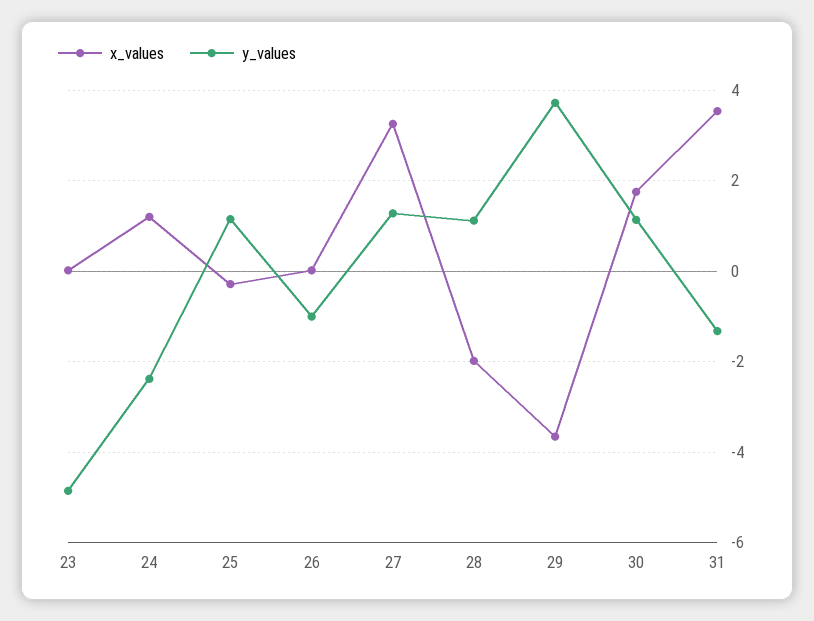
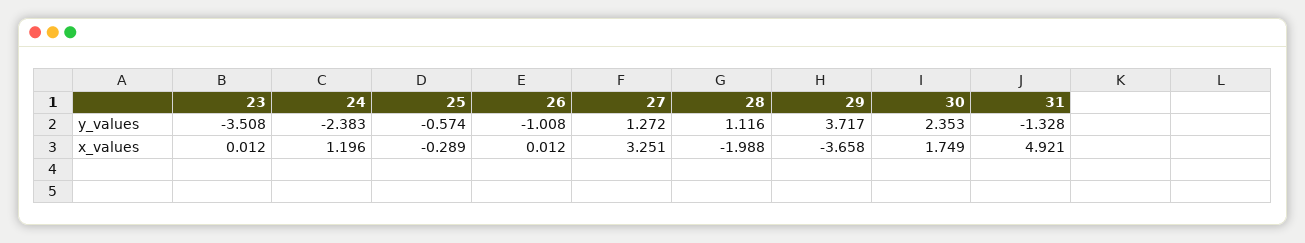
  {
    "x_values": {
      "23": 0.012,
      "24": 1.196,
      "25": -0.289,
      "26": 0.012,
      "27": 3.251,
      "28": -1.988,
      "29": -3.658,
      "30": 1.749,
-     "31": 3.6
+     "31": 4.921
    },
    "y_values": {
-     "23": -4.8,
+     "23": -3.508,
      "24": -2.383,
-     "25": 1.2,
+     "25": -0.574,
      "26": -1.008,
      "27": 1.272,
      "28": 1.116,
      "29": 3.717,
-     "30": 1.2,
+     "30": 2.353,
      "31": -1.328
    }
  }

